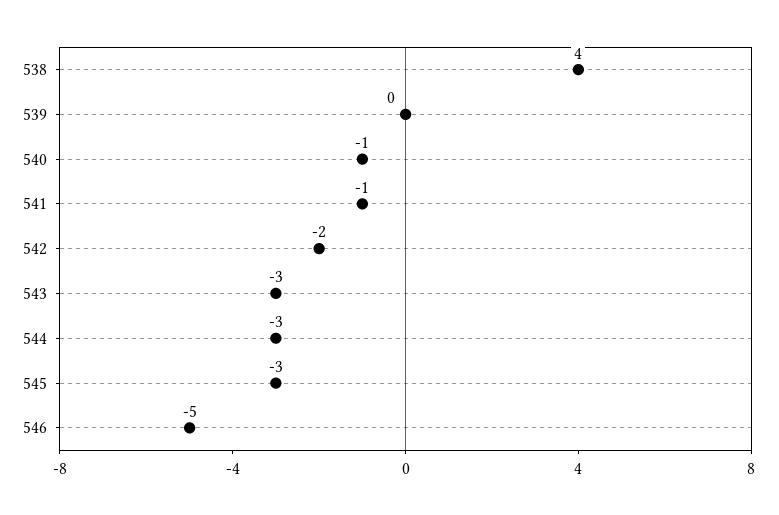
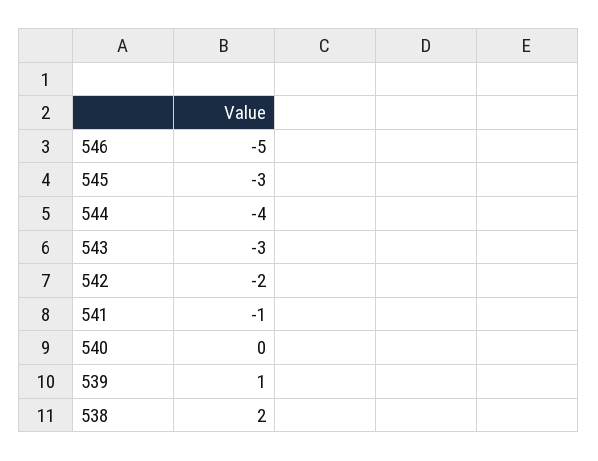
  {
-   "538": 4,
+   "538": 2,
-   "539": 0,
+   "539": 1,
-   "540": -1,
+   "540": 0,
    "541": -1,
    "542": -2,
    "543": -3,
-   "544": -3,
+   "544": -4,
    "545": -3,
    "546": -5
  }

